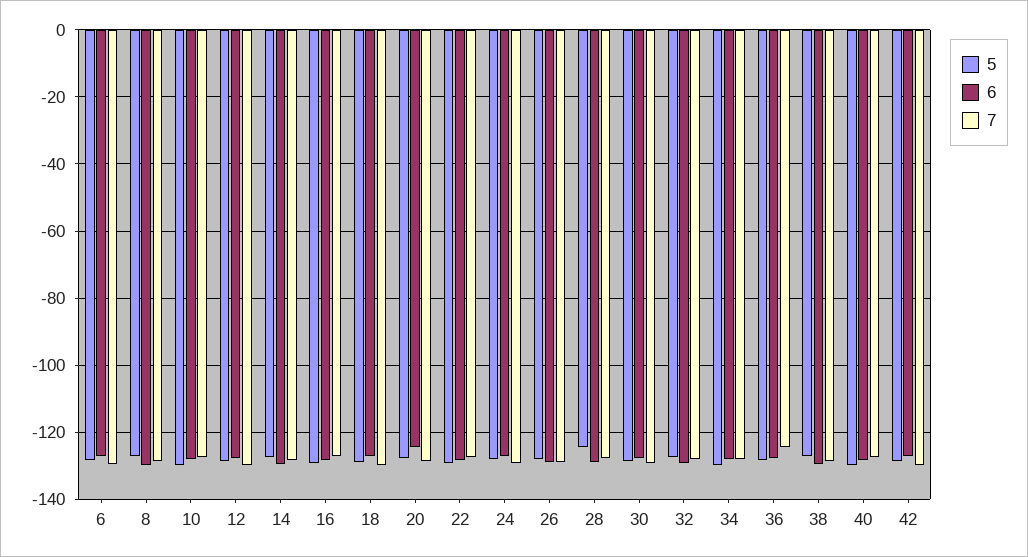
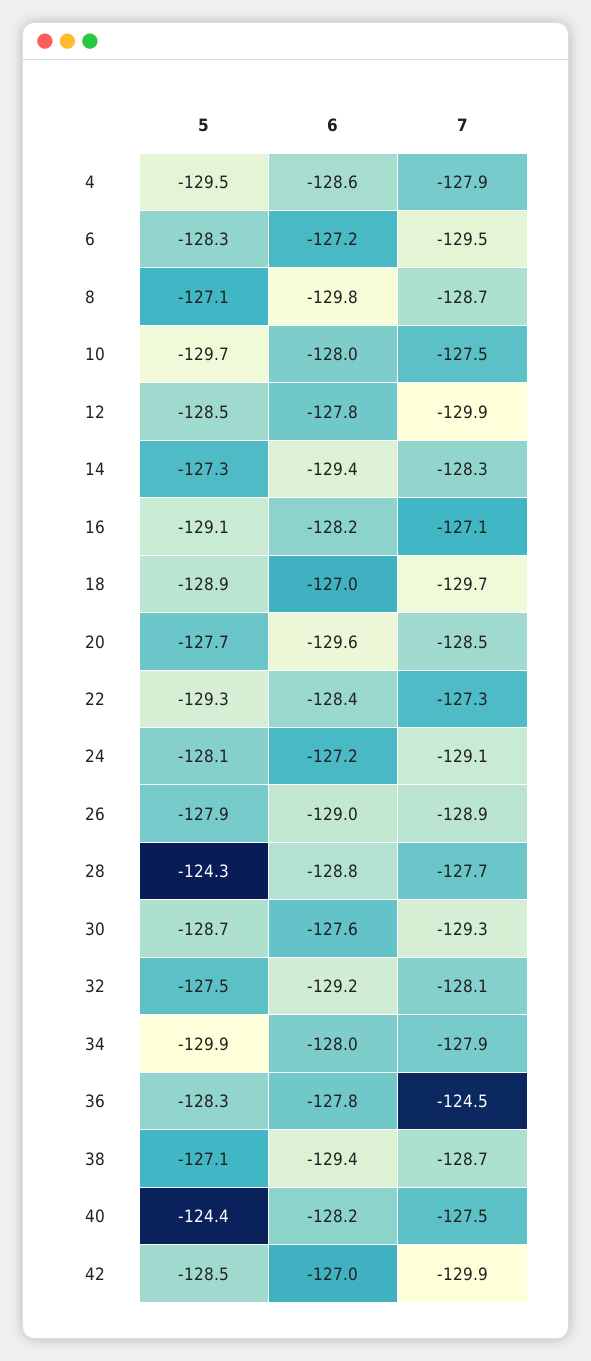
  {
    "5": {
      "6": -128.3,
      "8": -127.1,
      "10": -129.7,
      "12": -128.5,
      "14": -127.3,
      "16": -129.1,
      "18": -128.9,
      "20": -127.7,
      "22": -129.3,
      "24": -128.1,
      "26": -127.9,
      "28": -124.3,
      "30": -128.7,
      "32": -127.5,
      "34": -129.9,
      "36": -128.3,
      "38": -127.1,
-     "40": -130,
+     "40": -124.4,
-     "42": -128.5
+     "42": -128.5,
+     "4": -129.5
    },
    "6": {
      "6": -127.2,
      "8": -129.8,
      "10": -128,
      "12": -127.8,
      "14": -129.4,
      "16": -128.2,
      "18": -127,
-     "20": -124,
+     "20": -129.6,
      "22": -128.4,
      "24": -127.2,
      "26": -129,
      "28": -128.8,
      "30": -127.6,
      "32": -129.2,
      "34": -128,
      "36": -127.8,
      "38": -129.4,
      "40": -128.2,
-     "42": -127
+     "42": -127,
+     "4": -128.6
    },
    "7": {
      "6": -129.5,
      "8": -128.7,
      "10": -127.5,
      "12": -129.9,
      "14": -128.3,
      "16": -127.1,
      "18": -129.7,
      "20": -128.5,
      "22": -127.3,
      "24": -129.1,
      "26": -128.9,
      "28": -127.7,
      "30": -129.3,
      "32": -128.1,
      "34": -127.9,
      "36": -124.5,
      "38": -128.7,
      "40": -127.5,
-     "42": -129.9
+     "42": -129.9,
+     "4": -127.9
    }
  }

